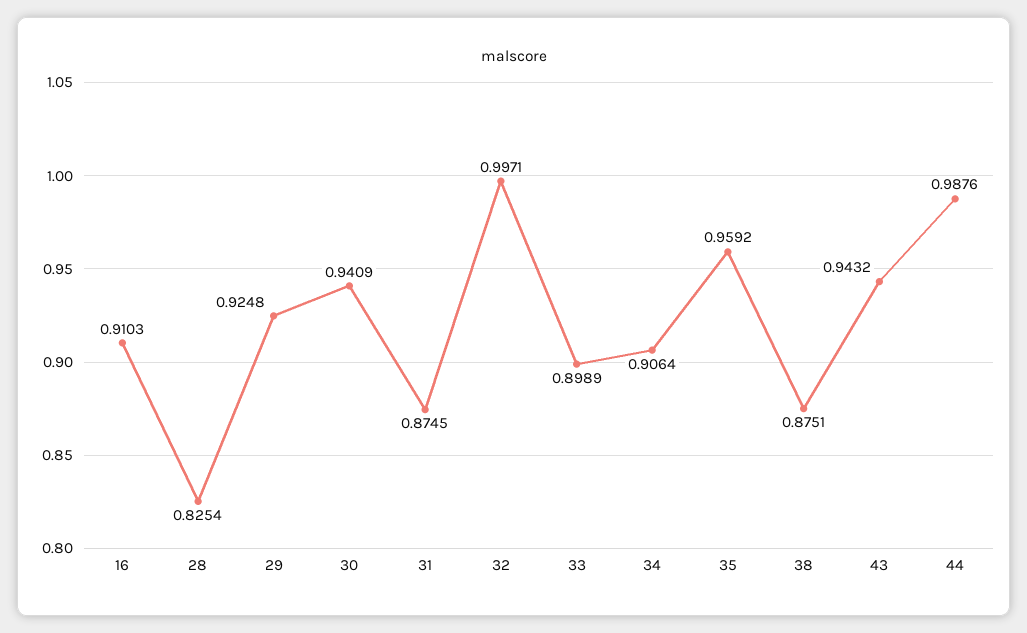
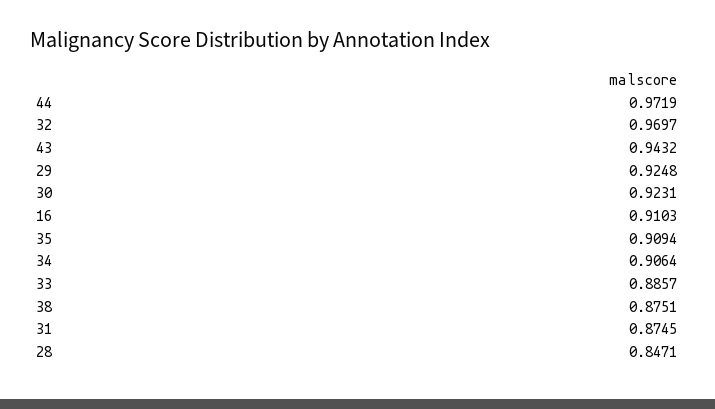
  {
    "16": 0.9103,
-   "28": 0.8254,
+   "28": 0.8471,
    "29": 0.9248,
-   "30": 0.9409,
+   "30": 0.9231,
    "31": 0.8745,
-   "32": 0.9971,
+   "32": 0.9697,
-   "33": 0.8989,
+   "33": 0.8857,
    "34": 0.9064,
-   "35": 0.9592,
+   "35": 0.9094,
    "38": 0.8751,
    "43": 0.9432,
-   "44": 0.9876
+   "44": 0.9719
  }

